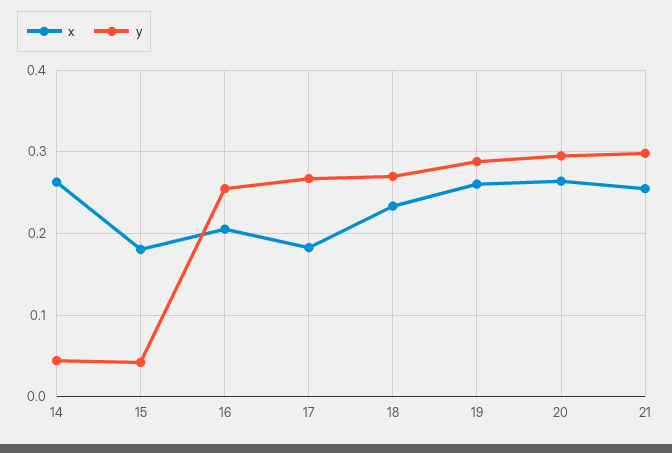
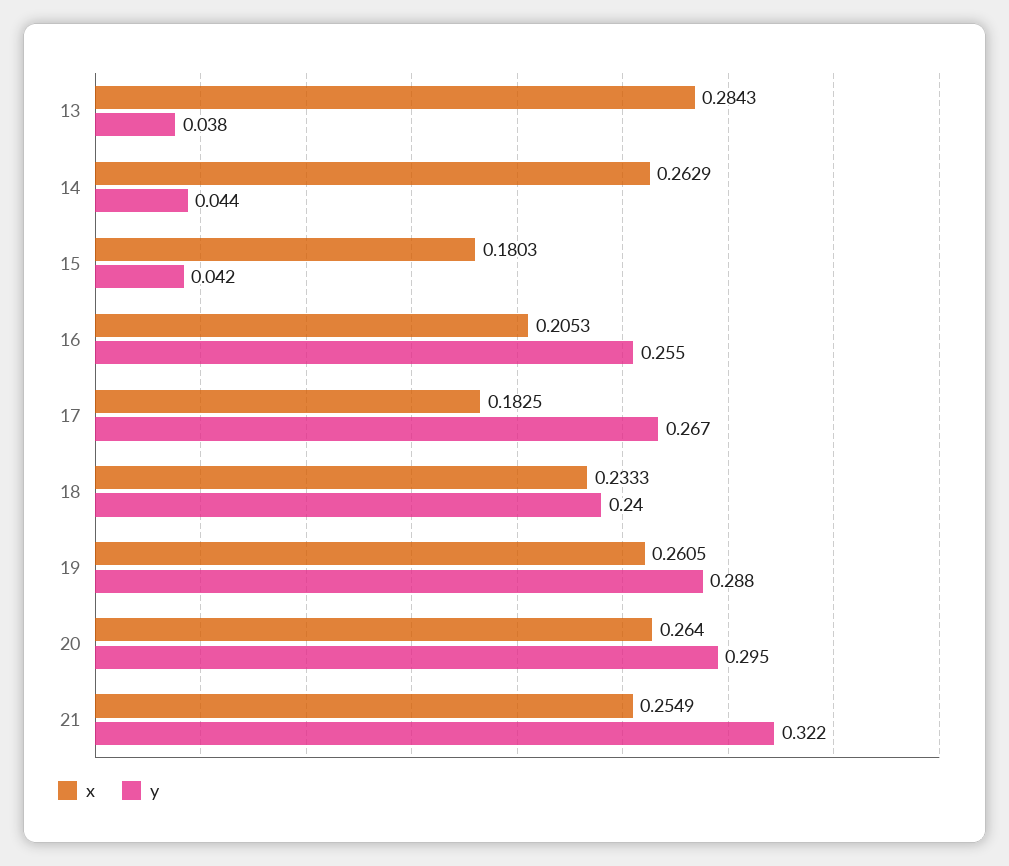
  {
    "x": {
      "14": 0.2629,
      "15": 0.1803,
      "16": 0.2053,
      "17": 0.1825,
      "18": 0.2333,
      "19": 0.2605,
      "20": 0.264,
-     "21": 0.2549
+     "21": 0.2549,
+     "13": 0.2843
    },
    "y": {
      "14": 0.044,
      "15": 0.042,
      "16": 0.255,
      "17": 0.267,
-     "18": 0.27,
+     "18": 0.24,
      "19": 0.288,
      "20": 0.295,
-     "21": 0.3
+     "21": 0.322,
+     "13": 0.038
    }
  }

